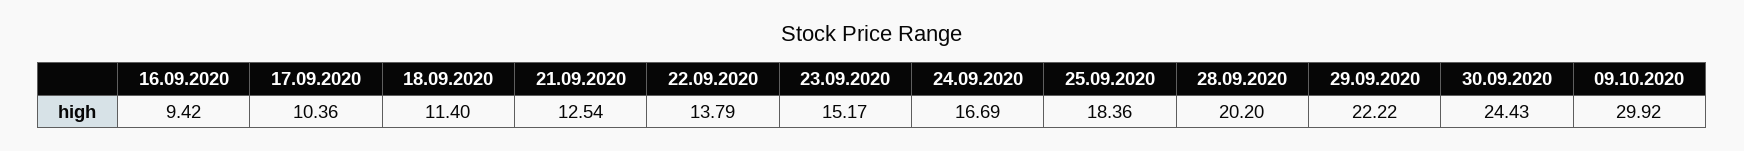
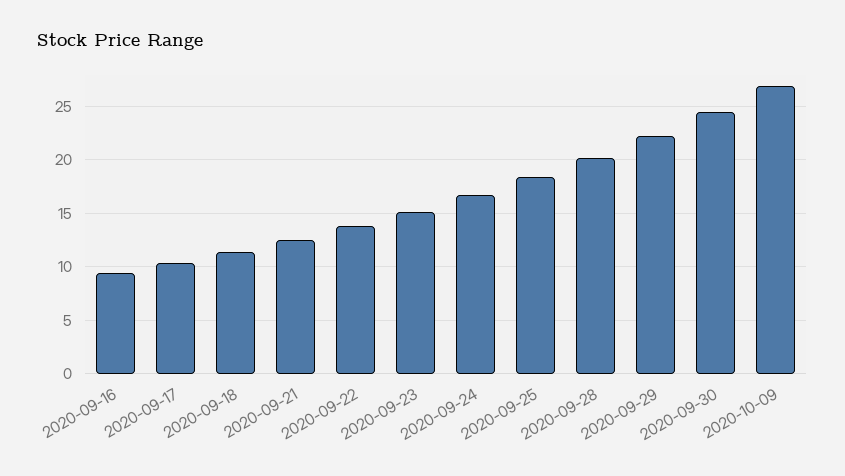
  {
    "16.09.2020": 9.42,
    "17.09.2020": 10.36,
    "18.09.2020": 11.4,
    "21.09.2020": 12.54,
    "22.09.2020": 13.79,
    "23.09.2020": 15.17,
    "24.09.2020": 16.69,
    "25.09.2020": 18.36,
    "28.09.2020": 20.2,
    "29.09.2020": 22.22,
    "30.09.2020": 24.43,
-   "09.10.2020": 29.92
+   "09.10.2020": 27
  }

